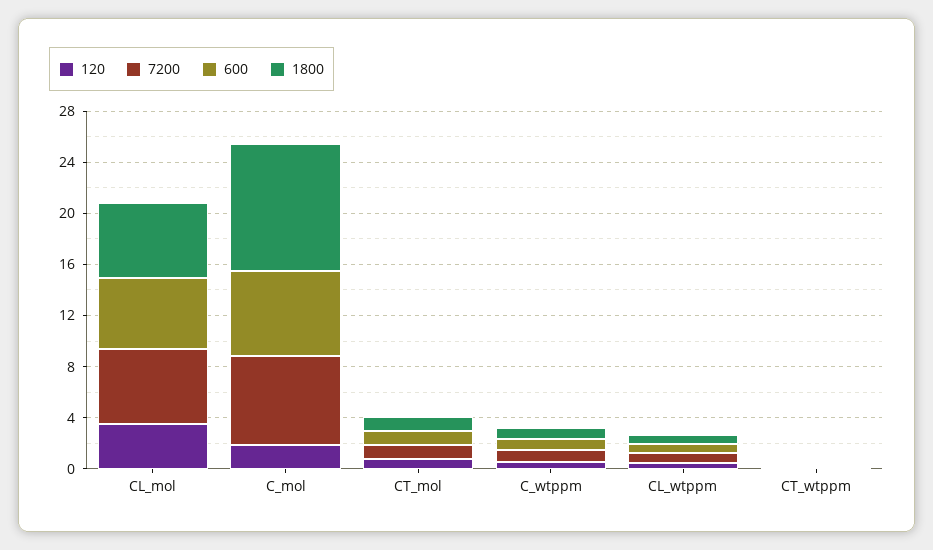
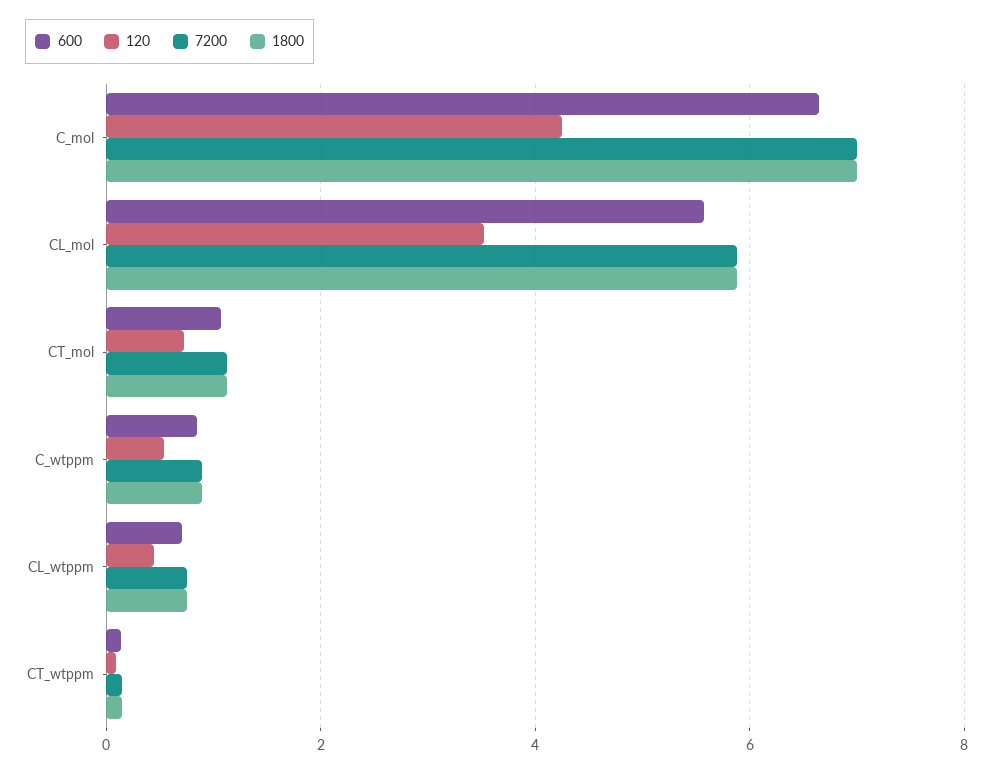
  {
    "120": {
      "CL_mol": 3.6,
-     "C_mol": 2,
+     "C_mol": 4.2,
      "CT_mol": 0.8,
      "C_wtppm": 0.6,
      "CL_wtppm": 0.4,
      "CT_wtppm": 0
    },
    "7200": {
      "CL_mol": 5.8,
      "C_mol": 7,
      "CT_mol": 1.2,
      "C_wtppm": 0.8,
      "CL_wtppm": 0.8,
      "CT_wtppm": 0.2
    },
    "600": {
      "CL_mol": 5.6,
      "C_mol": 6.6,
      "CT_mol": 1,
      "C_wtppm": 0.8,
      "CL_wtppm": 0.8,
      "CT_wtppm": 0.2
    },
    "1800": {
      "CL_mol": 5.8,
-     "C_mol": 10,
+     "C_mol": 7,
      "CT_mol": 1.2,
      "C_wtppm": 0.8,
      "CL_wtppm": 0.8,
      "CT_wtppm": 0.2
    }
  }

